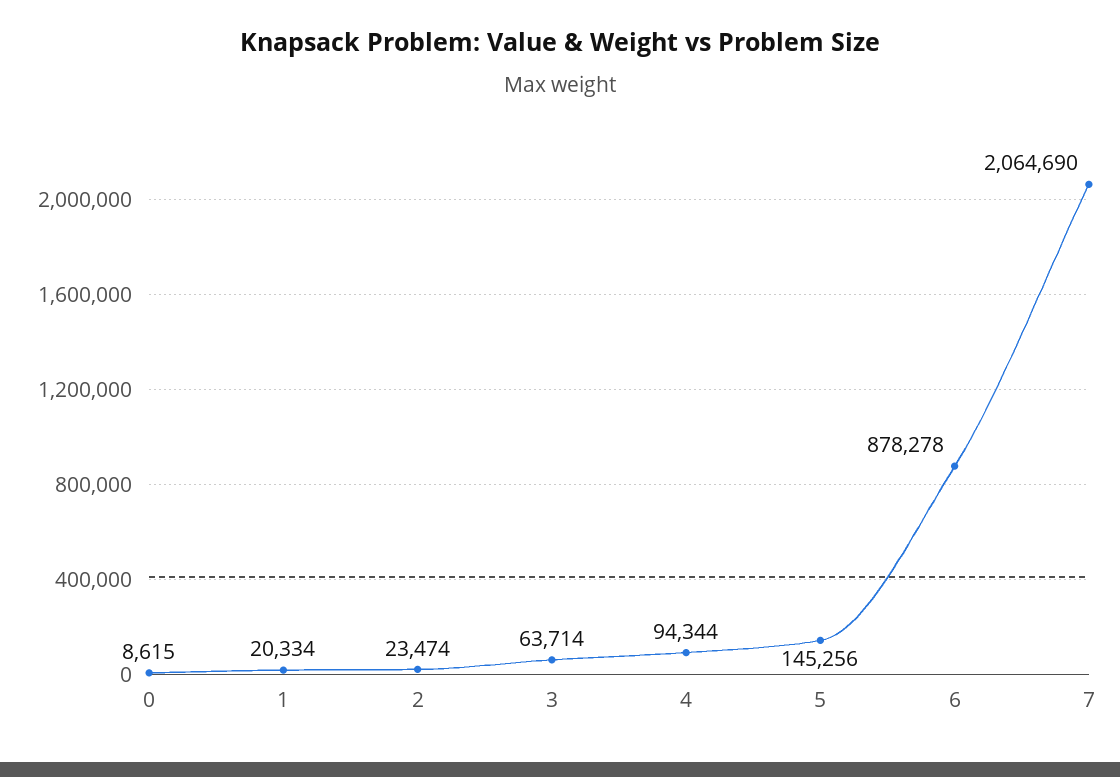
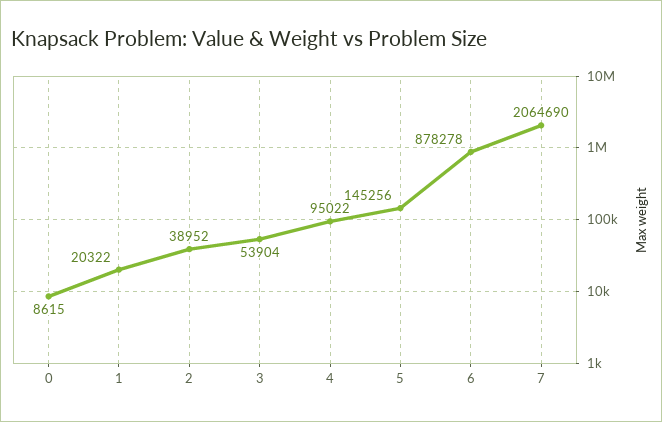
  {
    "0": 8615,
-   "1": 20334,
+   "1": 20322,
-   "2": 23474,
+   "2": 38952,
-   "3": 63714,
+   "3": 53904,
-   "4": 94344,
+   "4": 95022,
    "5": 145256,
    "6": 878278,
    "7": 2064690
  }

